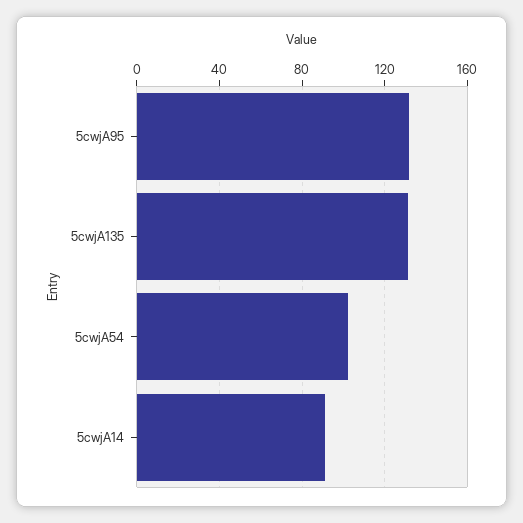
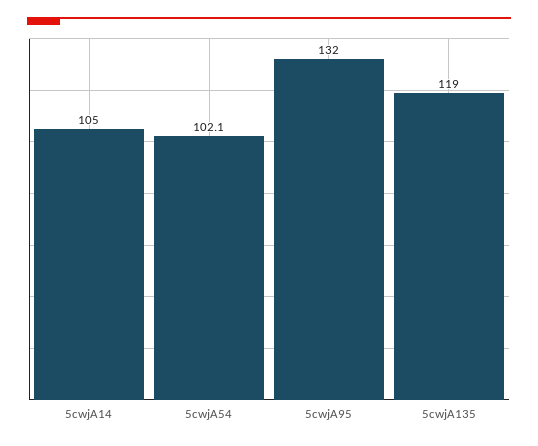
  {
    "5cwjA95": 132,
-   "5cwjA135": 130,
+   "5cwjA135": 119,
    "5cwjA54": 102.1,
-   "5cwjA14": 90
+   "5cwjA14": 105
  }

